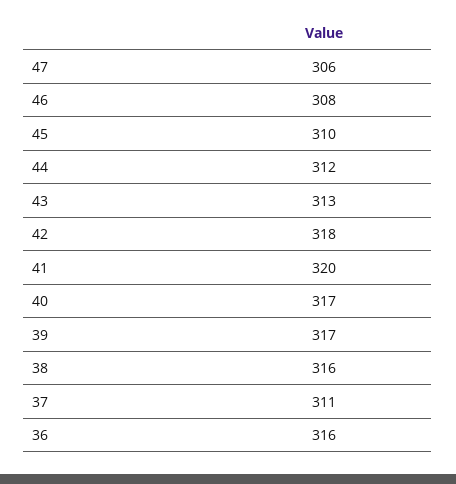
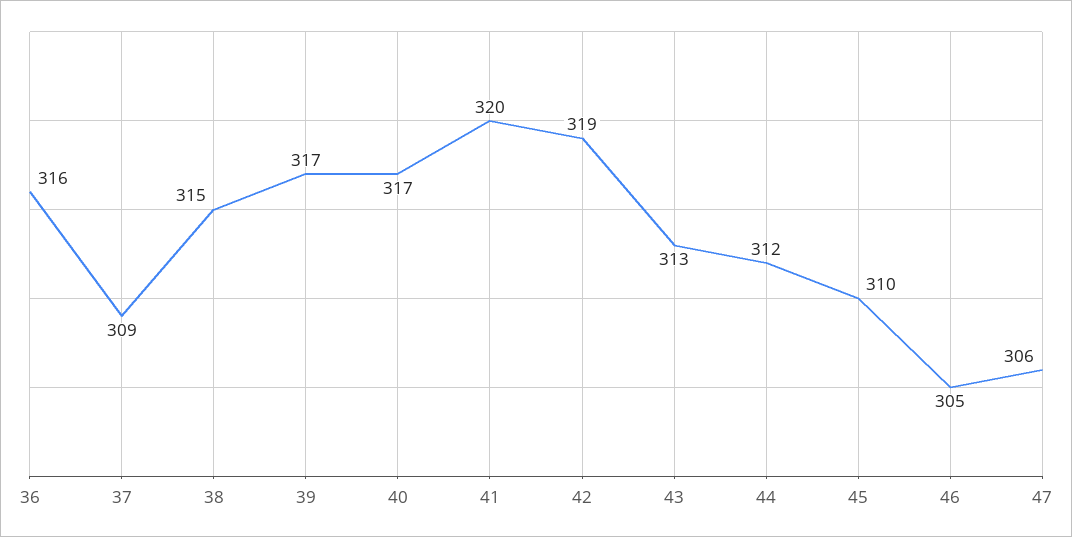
  {
    "47": 306,
-   "46": 308,
+   "46": 305,
    "45": 310,
    "44": 312,
    "43": 313,
-   "42": 318,
+   "42": 319,
    "41": 320,
    "40": 317,
    "39": 317,
-   "38": 316,
+   "38": 315,
-   "37": 311,
+   "37": 309,
    "36": 316
  }

